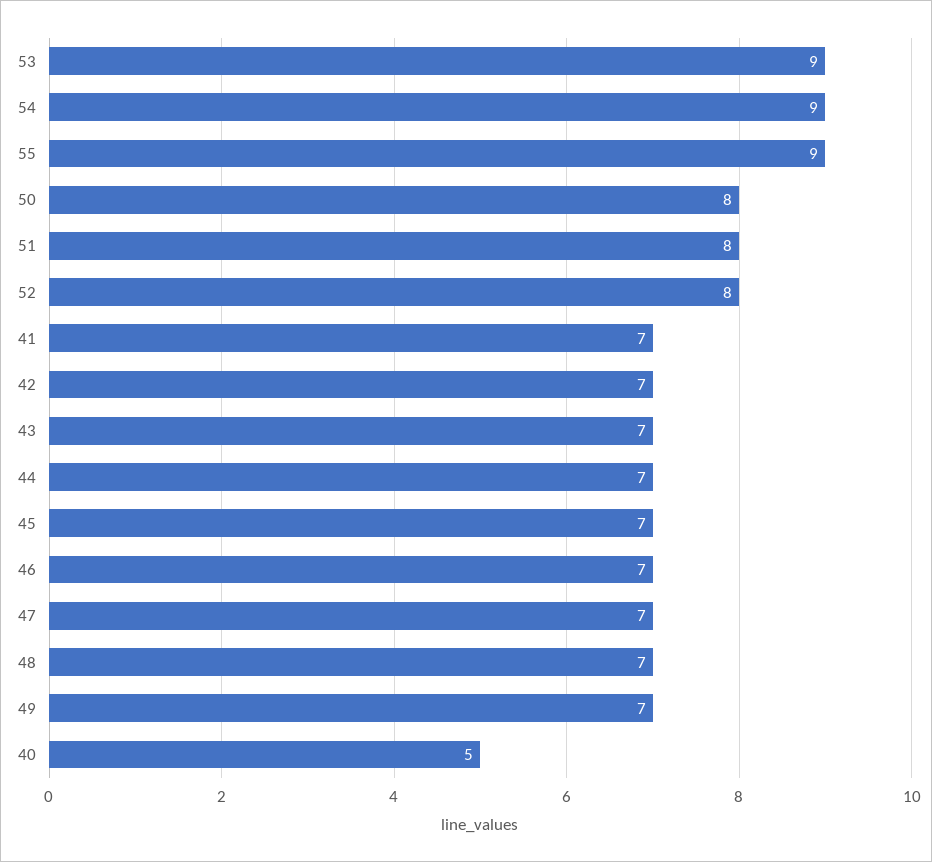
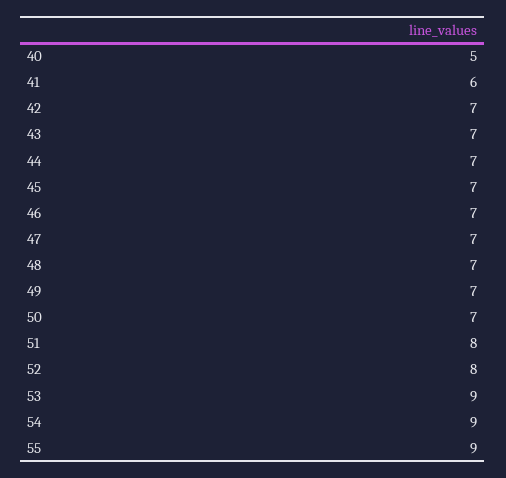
  {
    "53": 9,
    "54": 9,
    "55": 9,
-   "50": 8,
+   "50": 7,
    "51": 8,
    "52": 8,
-   "41": 7,
+   "41": 6,
    "42": 7,
    "43": 7,
    "44": 7,
    "45": 7,
    "46": 7,
    "47": 7,
    "48": 7,
    "49": 7,
    "40": 5
  }

